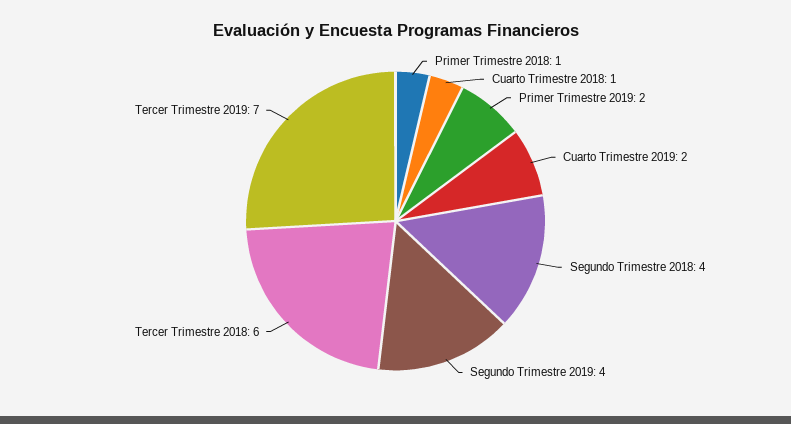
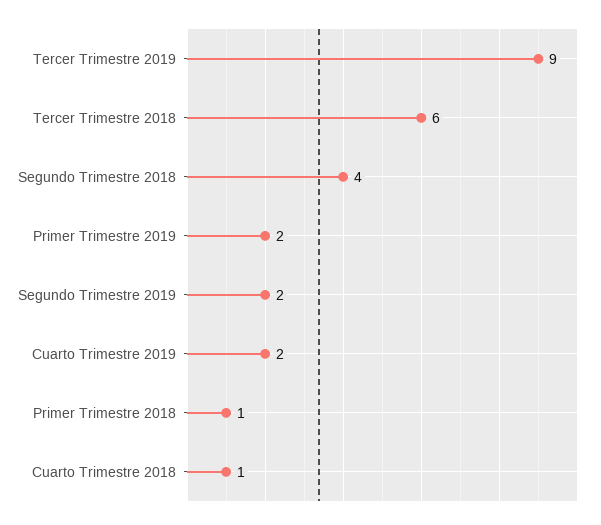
  {
    "Primer Trimestre 2018": 1,
    "Cuarto Trimestre 2018": 1,
    "Primer Trimestre 2019": 2,
    "Cuarto Trimestre 2019": 2,
    "Segundo Trimestre 2018": 4,
-   "Segundo Trimestre 2019": 4,
+   "Segundo Trimestre 2019": 2,
    "Tercer Trimestre 2018": 6,
-   "Tercer Trimestre 2019": 7
+   "Tercer Trimestre 2019": 9
  }

